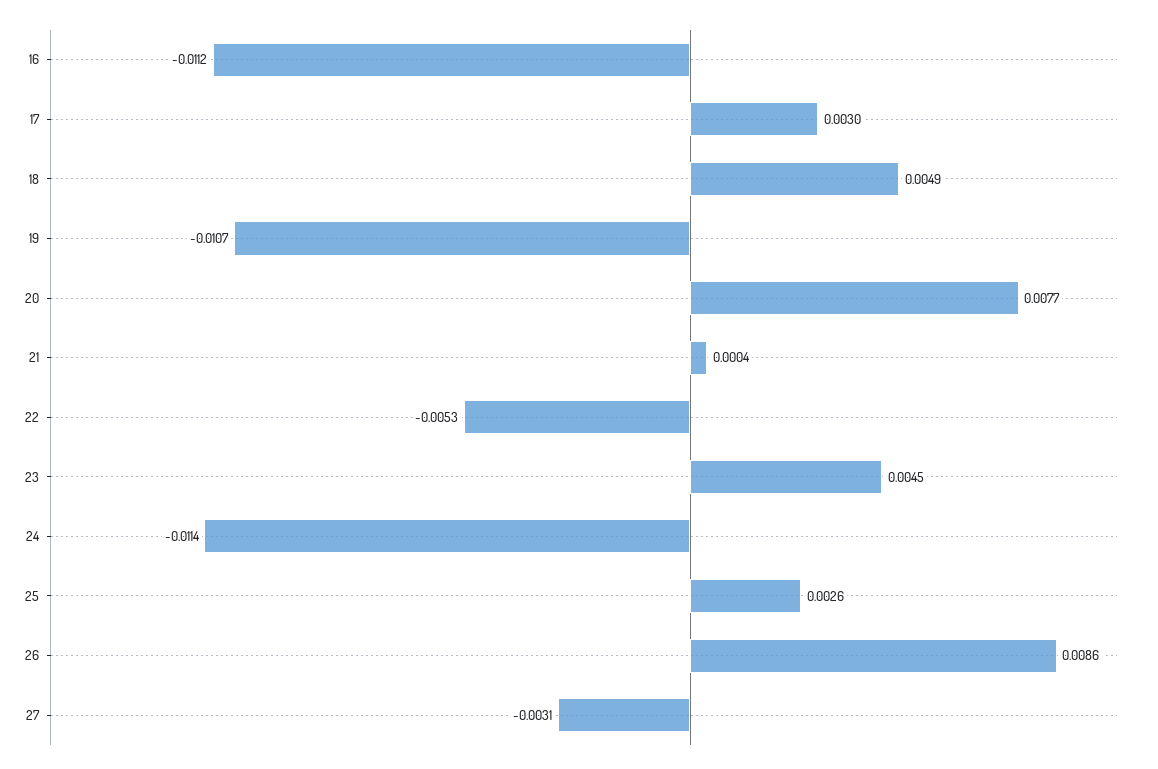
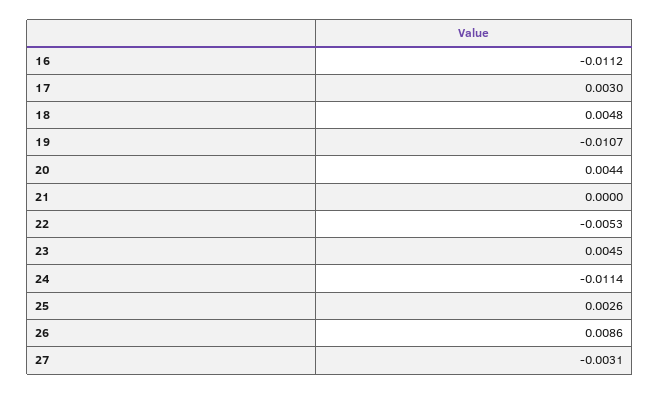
  {
    "16": -0.0112,
    "17": 0.003,
-   "18": 0.0049,
+   "18": 0.0048,
    "19": -0.0107,
-   "20": 0.0077,
+   "20": 0.0044,
-   "21": 0.0004,
+   "21": 0,
    "22": -0.0053,
    "23": 0.0045,
    "24": -0.0114,
    "25": 0.0026,
    "26": 0.0086,
    "27": -0.0031
  }

